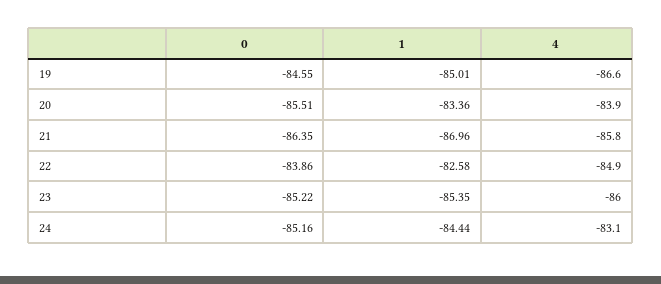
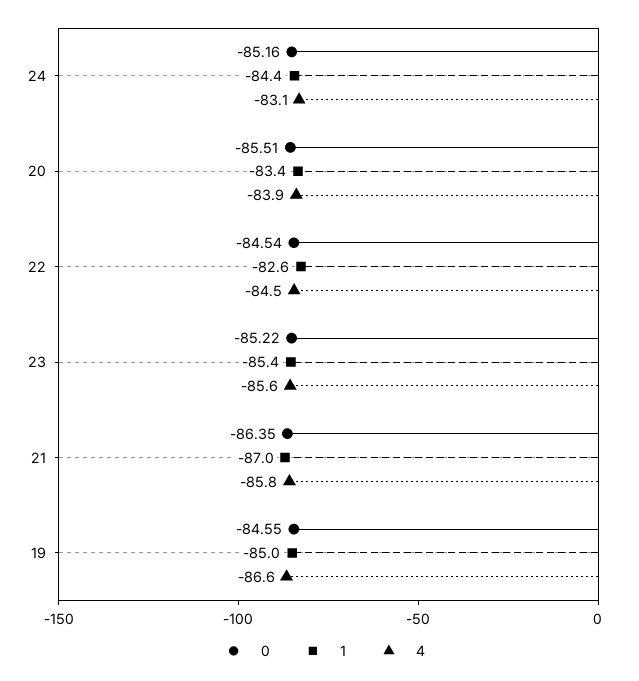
  {
    "0": {
      "19": -84.55,
      "20": -85.51,
      "21": -86.35,
-     "22": -83.86,
+     "22": -84.54,
      "23": -85.22,
      "24": -85.16
    },
    "1": {
      "19": -85.01,
      "20": -83.36,
      "21": -86.96,
      "22": -82.58,
      "23": -85.35,
      "24": -84.44
    },
    "4": {
      "19": -86.6,
      "20": -83.9,
      "21": -85.8,
-     "22": -84.9,
+     "22": -84.5,
-     "23": -86,
+     "23": -85.6,
      "24": -83.1
    }
  }

